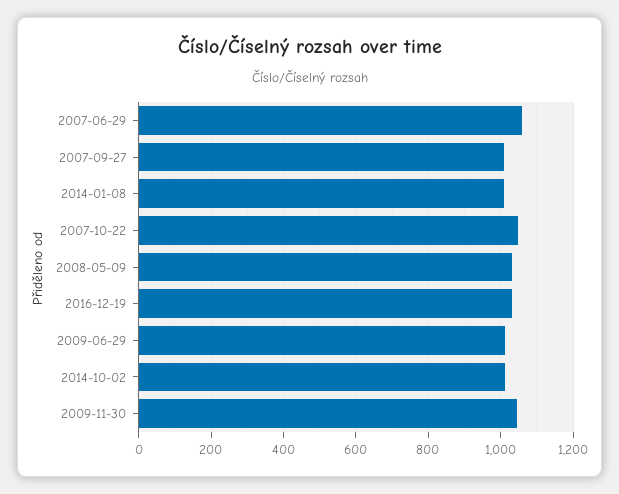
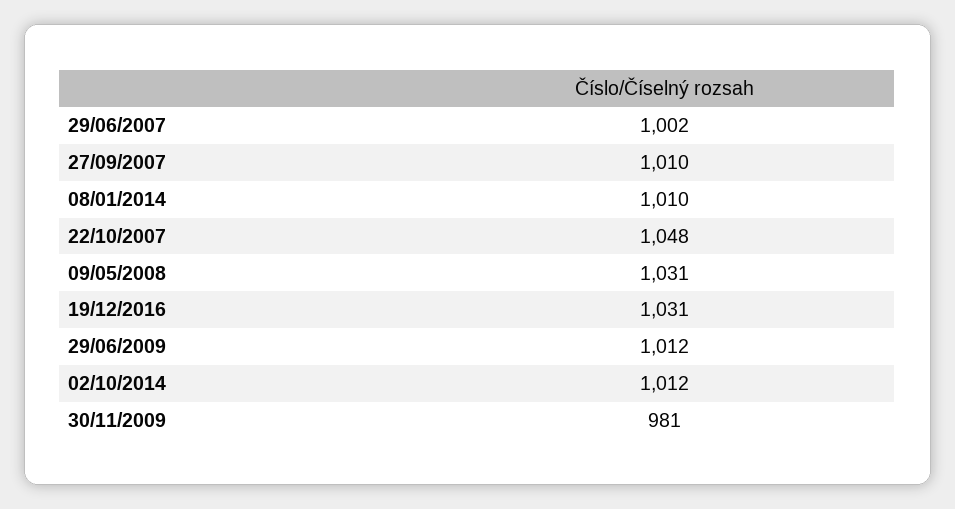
  {
-   "2007-06-29": 1060,
+   "2007-06-29": 1002,
    "2007-09-27": 1010,
    "2014-01-08": 1010,
    "2007-10-22": 1048,
    "2008-05-09": 1031,
    "2016-12-19": 1031,
    "2009-06-29": 1012,
    "2014-10-02": 1012,
-   "2009-11-30": 1040
+   "2009-11-30": 981
  }

